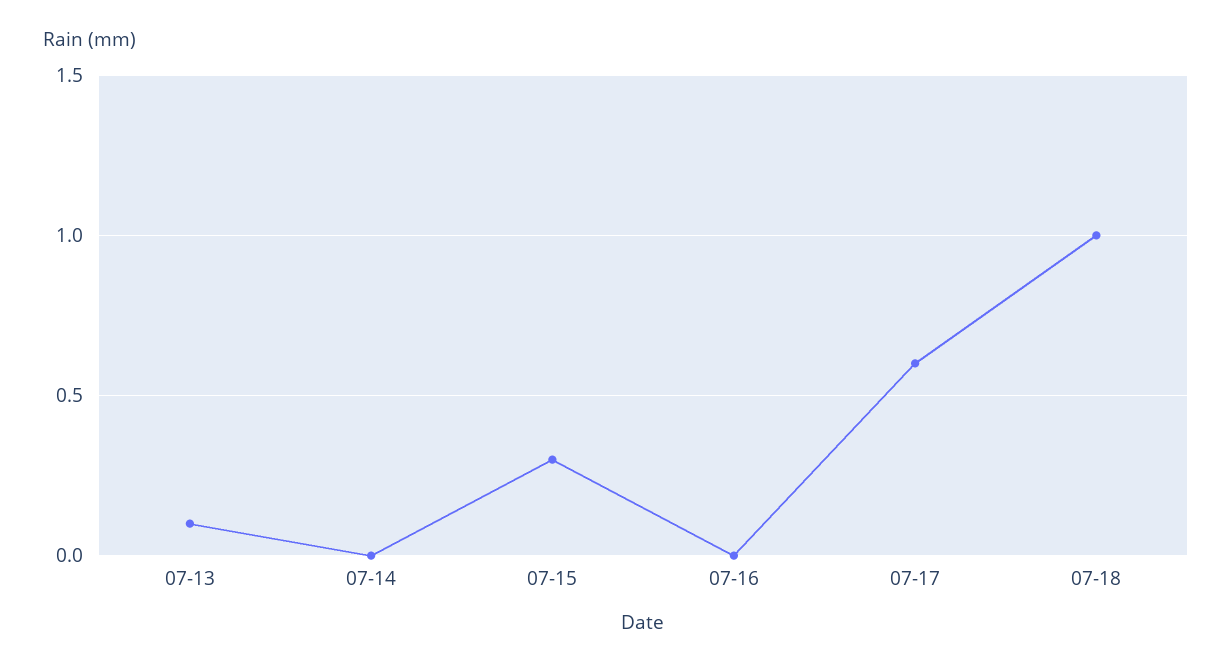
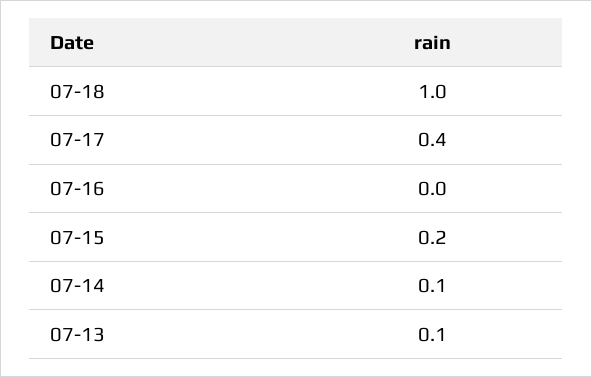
  {
    "07-13": 0.1,
-   "07-14": 0,
+   "07-14": 0.1,
-   "07-15": 0.3,
+   "07-15": 0.2,
    "07-16": 0,
-   "07-17": 0.6,
+   "07-17": 0.4,
    "07-18": 1
  }

